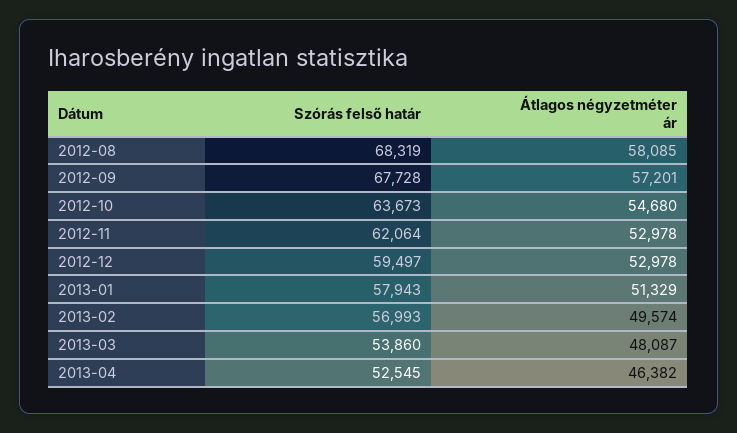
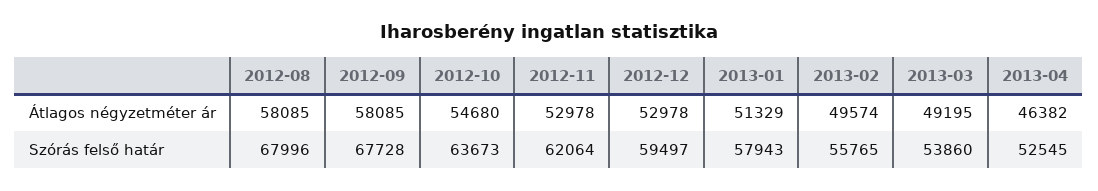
  {
    "Szórás felső határ": {
-     "2012-08": 68319,
+     "2012-08": 67996,
      "2012-09": 67728,
      "2012-10": 63673,
      "2012-11": 62064,
      "2012-12": 59497,
      "2013-01": 57943,
-     "2013-02": 56993,
+     "2013-02": 55765,
      "2013-03": 53860,
      "2013-04": 52545
    },
    "Átlagos négyzetméter ár": {
      "2012-08": 58085,
-     "2012-09": 57201,
+     "2012-09": 58085,
      "2012-10": 54680,
      "2012-11": 52978,
      "2012-12": 52978,
      "2013-01": 51329,
      "2013-02": 49574,
-     "2013-03": 48087,
+     "2013-03": 49195,
      "2013-04": 46382
    }
  }

